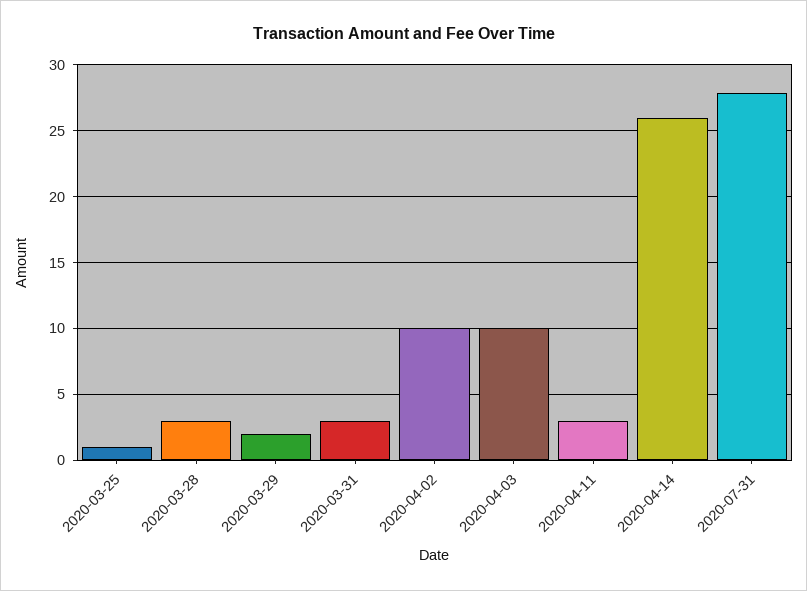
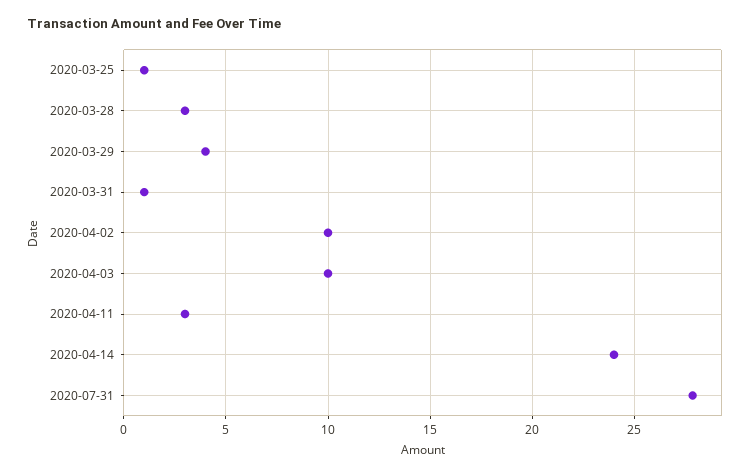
  {
    "2020-03-25": 1,
    "2020-03-28": 3,
-   "2020-03-29": 2,
+   "2020-03-29": 4,
-   "2020-03-31": 3,
+   "2020-03-31": 1,
    "2020-04-02": 10,
    "2020-04-03": 10,
    "2020-04-11": 3,
-   "2020-04-14": 26,
+   "2020-04-14": 24,
    "2020-07-31": 28
  }

